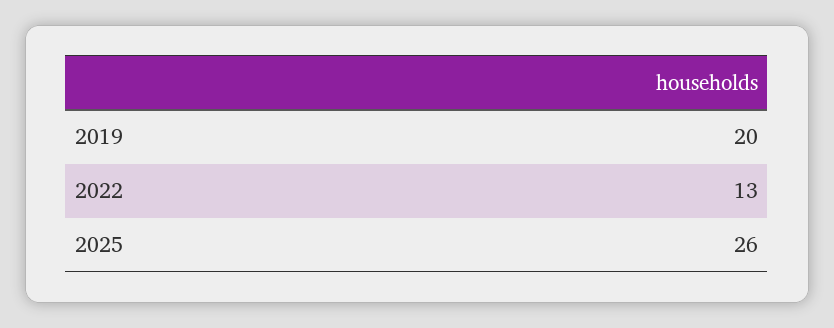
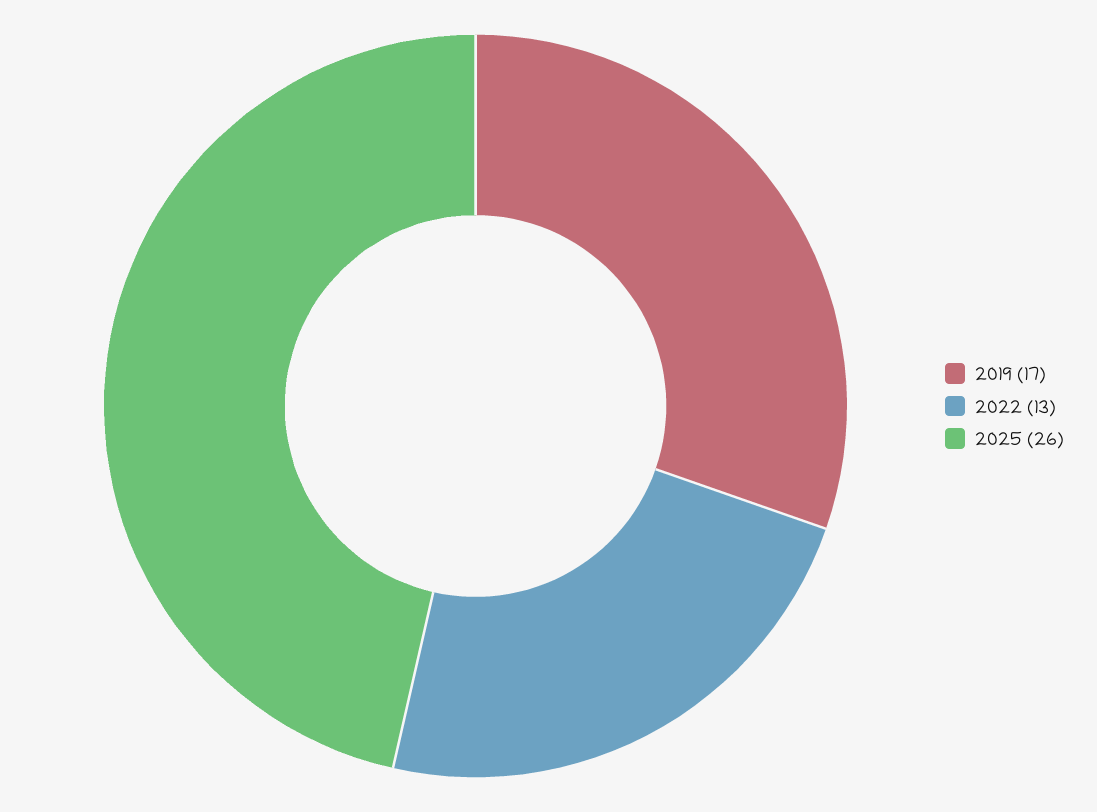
  {
-   "2019": 20,
+   "2019": 17,
    "2022": 13,
    "2025": 26
  }

